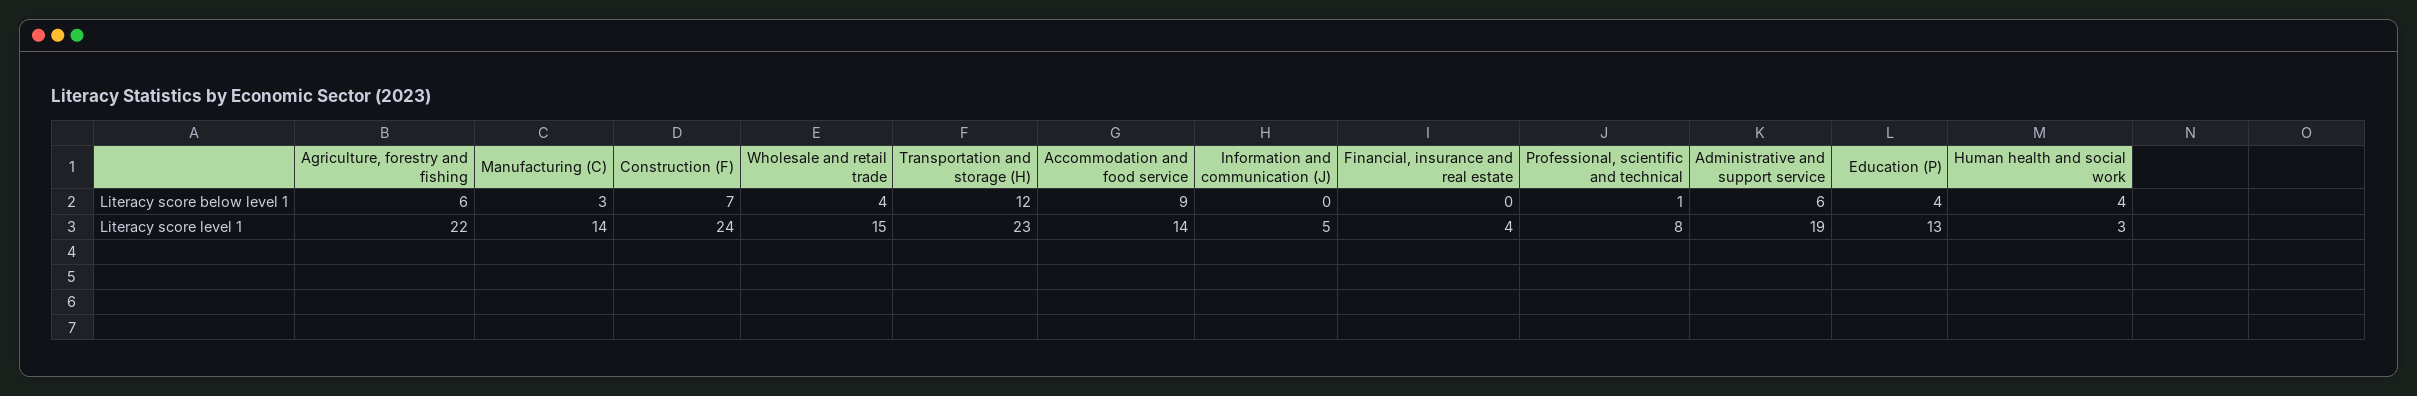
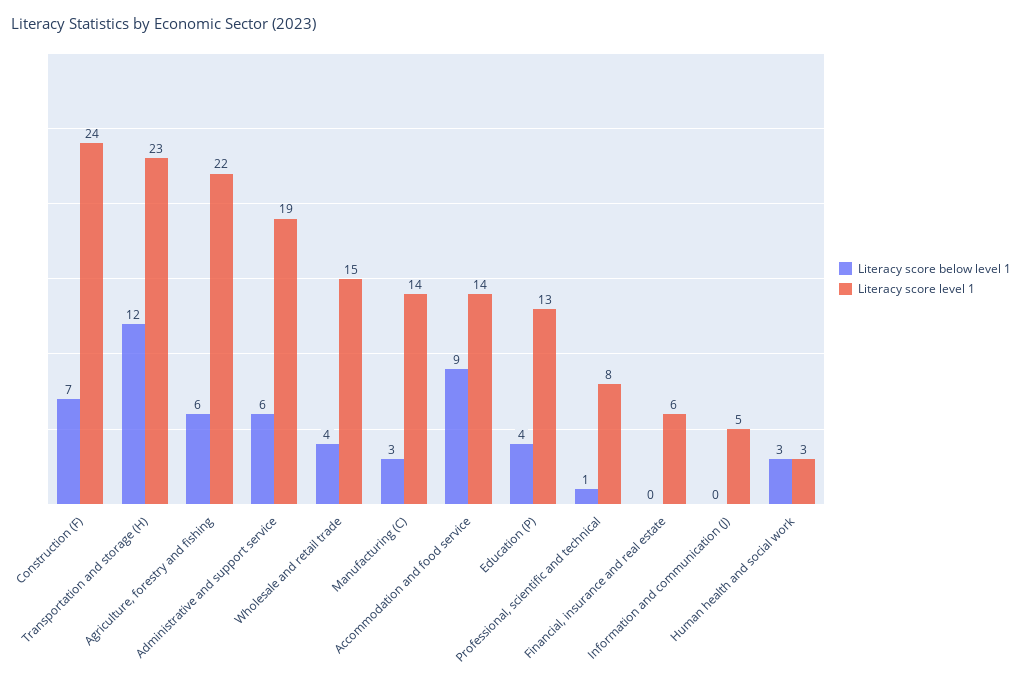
  {
    "Literacy score below level 1": {
      "Agriculture, forestry and fishing": 6,
      "Manufacturing (C)": 3,
      "Construction (F)": 7,
      "Wholesale and retail trade": 4,
      "Transportation and storage (H)": 12,
      "Accommodation and food service": 9,
      "Information and communication (J)": 0,
      "Financial, insurance and real estate": 0,
      "Professional, scientific and technical": 1,
      "Administrative and support service": 6,
      "Education (P)": 4,
-     "Human health and social work": 4
+     "Human health and social work": 3
    },
    "Literacy score level 1": {
      "Agriculture, forestry and fishing": 22,
      "Manufacturing (C)": 14,
      "Construction (F)": 24,
      "Wholesale and retail trade": 15,
      "Transportation and storage (H)": 23,
      "Accommodation and food service": 14,
      "Information and communication (J)": 5,
-     "Financial, insurance and real estate": 4,
+     "Financial, insurance and real estate": 6,
      "Professional, scientific and technical": 8,
      "Administrative and support service": 19,
      "Education (P)": 13,
      "Human health and social work": 3
    }
  }

